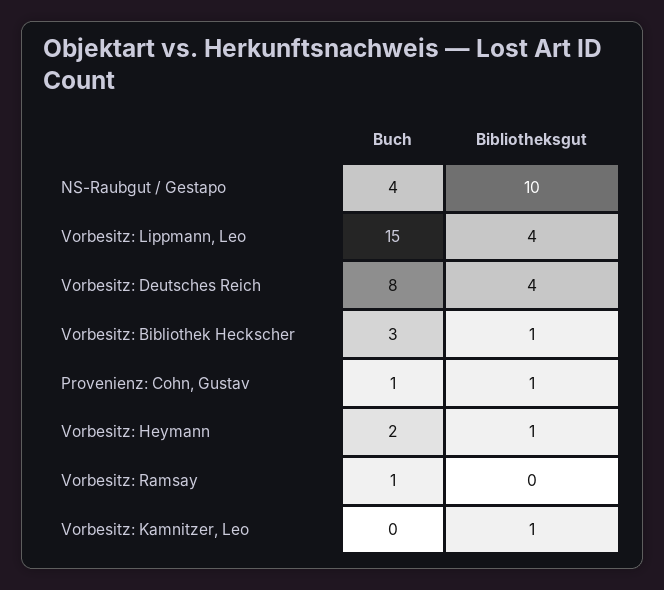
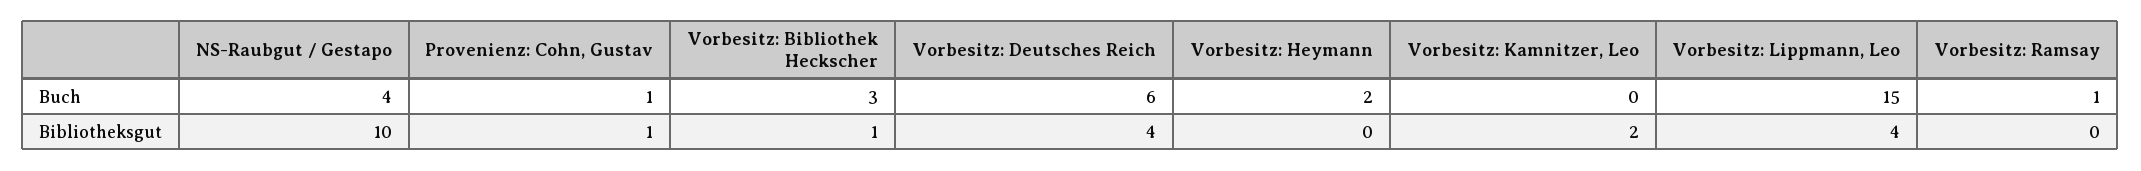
  {
    "Buch": {
      "NS-Raubgut / Gestapo": 4,
      "Vorbesitz: Lippmann, Leo": 15,
-     "Vorbesitz: Deutsches Reich": 8,
+     "Vorbesitz: Deutsches Reich": 6,
      "Vorbesitz: Bibliothek Heckscher": 3,
      "Provenienz: Cohn, Gustav": 1,
      "Vorbesitz: Heymann": 2,
      "Vorbesitz: Ramsay": 1,
      "Vorbesitz: Kamnitzer, Leo": 0
    },
    "Bibliotheksgut": {
      "NS-Raubgut / Gestapo": 10,
      "Vorbesitz: Lippmann, Leo": 4,
      "Vorbesitz: Deutsches Reich": 4,
      "Vorbesitz: Bibliothek Heckscher": 1,
      "Provenienz: Cohn, Gustav": 1,
-     "Vorbesitz: Heymann": 1,
+     "Vorbesitz: Heymann": 0,
      "Vorbesitz: Ramsay": 0,
-     "Vorbesitz: Kamnitzer, Leo": 1
+     "Vorbesitz: Kamnitzer, Leo": 2
    }
  }

